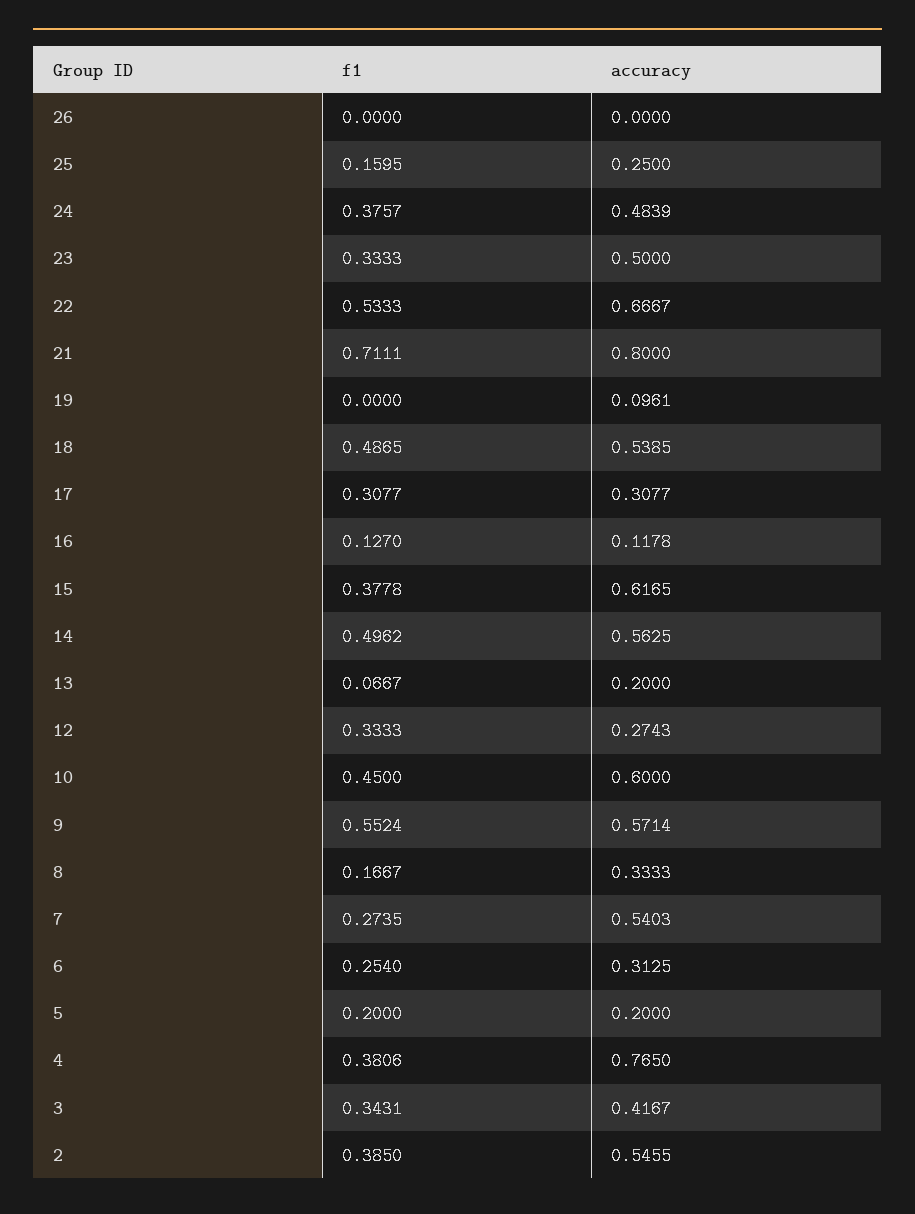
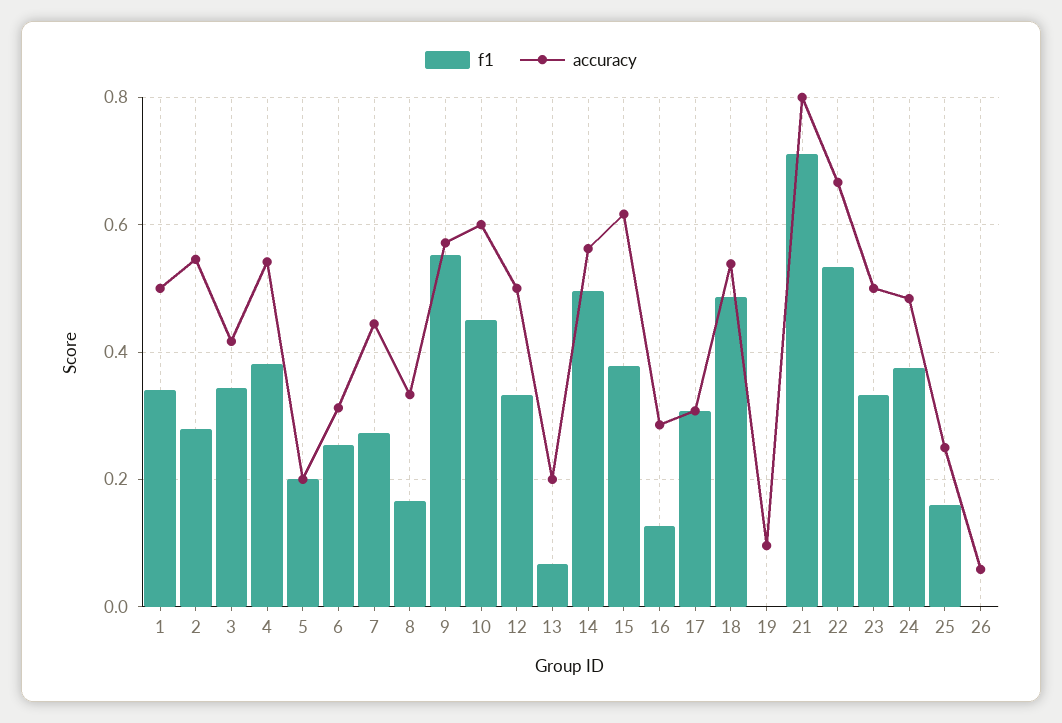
  {
    "f1": {
      "26": 0,
      "25": 0.1595,
      "24": 0.3757,
      "23": 0.3333,
      "22": 0.5333,
      "21": 0.7111,
      "19": 0,
      "18": 0.4865,
      "17": 0.3077,
      "16": 0.127,
      "15": 0.3778,
      "14": 0.4962,
      "13": 0.0667,
      "12": 0.3333,
      "10": 0.45,
      "9": 0.5524,
      "8": 0.1667,
      "7": 0.2735,
      "6": 0.254,
      "5": 0.2,
      "4": 0.3806,
      "3": 0.3431,
-     "2": 0.385
+     "2": 0.28,
+     "1": 0.34
    },
    "accuracy": {
-     "26": 0,
+     "26": 0.06,
      "25": 0.25,
      "24": 0.4839,
      "23": 0.5,
      "22": 0.6667,
      "21": 0.8,
      "19": 0.0961,
      "18": 0.5385,
      "17": 0.3077,
-     "16": 0.1178,
+     "16": 0.28,
      "15": 0.6165,
      "14": 0.5625,
      "13": 0.2,
-     "12": 0.2743,
+     "12": 0.5,
      "10": 0.6,
      "9": 0.5714,
      "8": 0.3333,
-     "7": 0.5403,
+     "7": 0.44,
      "6": 0.3125,
      "5": 0.2,
-     "4": 0.765,
+     "4": 0.54,
      "3": 0.4167,
-     "2": 0.5455
+     "2": 0.5455,
+     "1": 0.5
    }
  }

